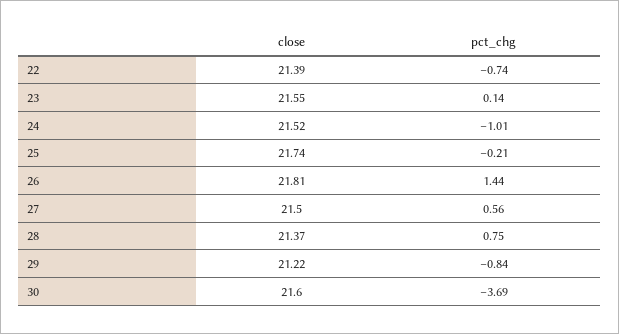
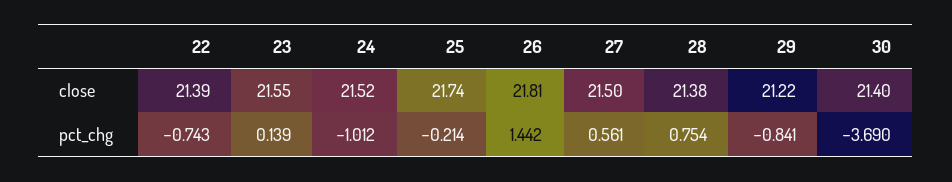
  {
    "close": {
      "22": 21.39,
      "23": 21.55,
      "24": 21.52,
      "25": 21.74,
      "26": 21.81,
      "27": 21.5,
-     "28": 21.37,
+     "28": 21.38,
      "29": 21.22,
-     "30": 21.6
+     "30": 21.4
    },
    "pct_chg": {
      "22": -0.743,
      "23": 0.139,
      "24": -1.012,
      "25": -0.214,
      "26": 1.442,
      "27": 0.561,
      "28": 0.754,
      "29": -0.841,
      "30": -3.69
    }
  }

